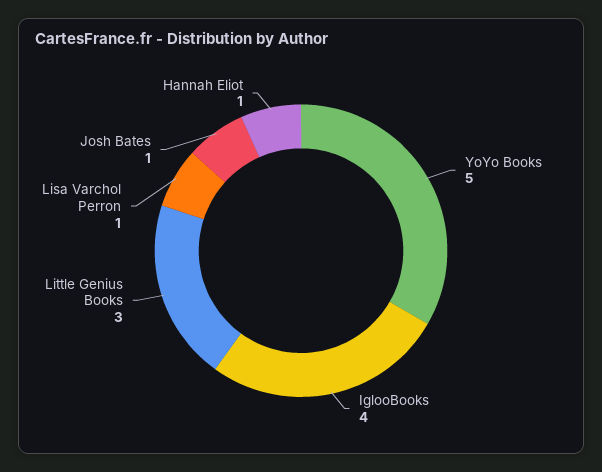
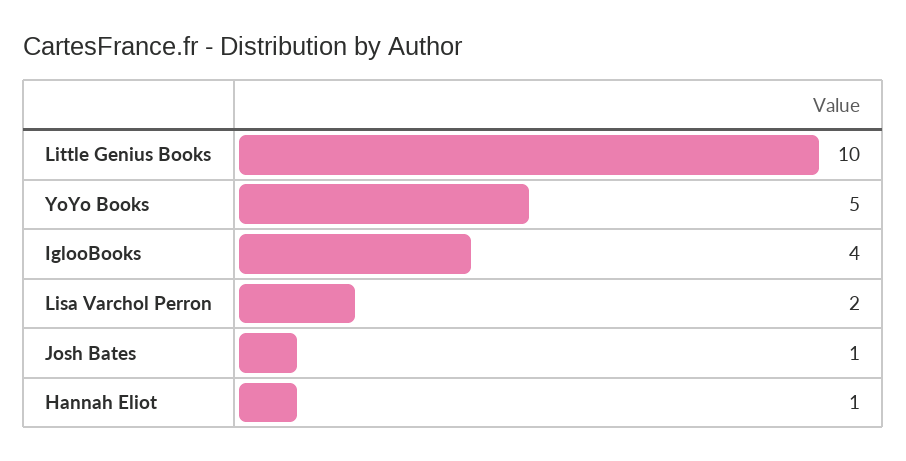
  {
    "YoYo Books": 5,
    "IglooBooks": 4,
-   "Little Genius Books": 3,
+   "Little Genius Books": 10,
-   "Lisa Varchol Perron": 1,
+   "Lisa Varchol Perron": 2,
    "Josh Bates": 1,
    "Hannah Eliot": 1
  }

